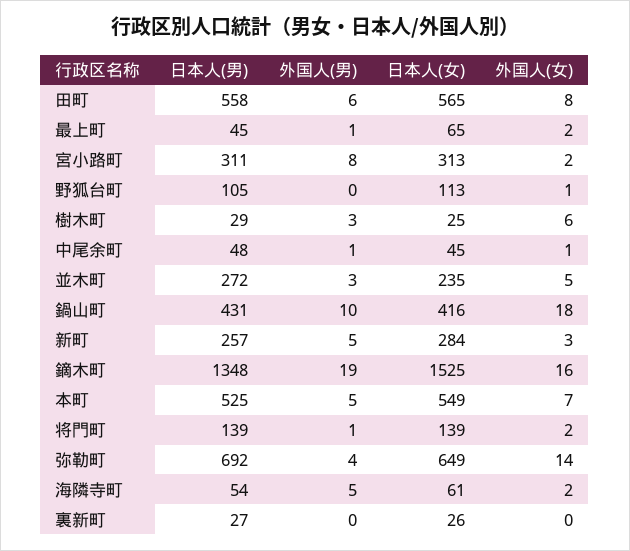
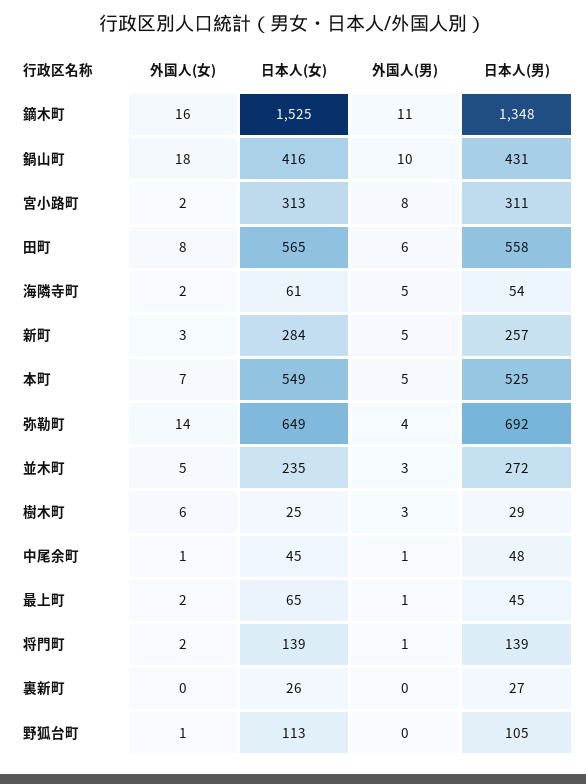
  {
    "日本人(男)": {
      "田町": 558,
      "最上町": 45,
      "宮小路町": 311,
      "野狐台町": 105,
      "樹木町": 29,
      "中尾余町": 48,
      "並木町": 272,
      "鍋山町": 431,
      "新町": 257,
      "鏑木町": 1348,
      "本町": 525,
      "将門町": 139,
      "弥勒町": 692,
      "海隣寺町": 54,
      "裏新町": 27
    },
    "外国人(男)": {
      "田町": 6,
      "最上町": 1,
      "宮小路町": 8,
      "野狐台町": 0,
      "樹木町": 3,
      "中尾余町": 1,
      "並木町": 3,
      "鍋山町": 10,
      "新町": 5,
-     "鏑木町": 19,
+     "鏑木町": 11,
      "本町": 5,
      "将門町": 1,
      "弥勒町": 4,
      "海隣寺町": 5,
      "裏新町": 0
    },
    "日本人(女)": {
      "田町": 565,
      "最上町": 65,
      "宮小路町": 313,
      "野狐台町": 113,
      "樹木町": 25,
      "中尾余町": 45,
      "並木町": 235,
      "鍋山町": 416,
      "新町": 284,
      "鏑木町": 1525,
      "本町": 549,
      "将門町": 139,
      "弥勒町": 649,
      "海隣寺町": 61,
      "裏新町": 26
    },
    "外国人(女)": {
      "田町": 8,
      "最上町": 2,
      "宮小路町": 2,
      "野狐台町": 1,
      "樹木町": 6,
      "中尾余町": 1,
      "並木町": 5,
      "鍋山町": 18,
      "新町": 3,
      "鏑木町": 16,
      "本町": 7,
      "将門町": 2,
      "弥勒町": 14,
      "海隣寺町": 2,
      "裏新町": 0
    }
  }

